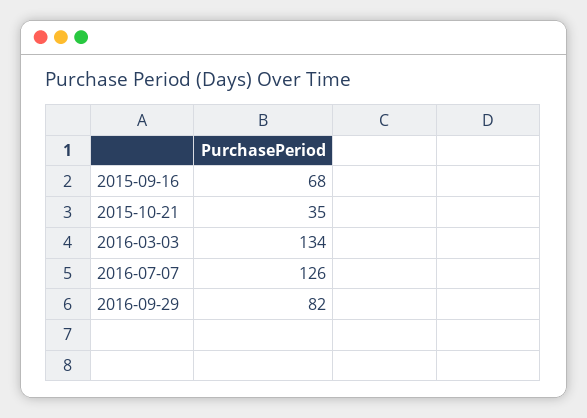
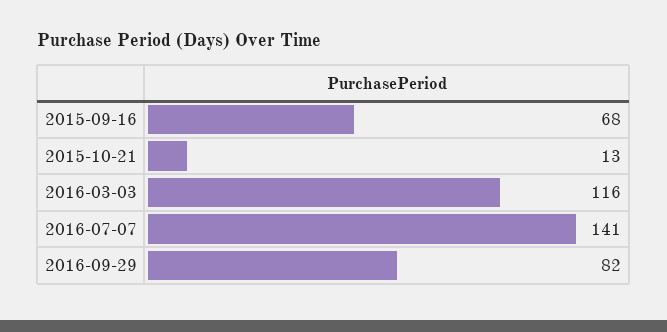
  {
    "2015-09-16": 68,
-   "2015-10-21": 35,
+   "2015-10-21": 13,
-   "2016-03-03": 134,
+   "2016-03-03": 116,
-   "2016-07-07": 126,
+   "2016-07-07": 141,
    "2016-09-29": 82
  }

